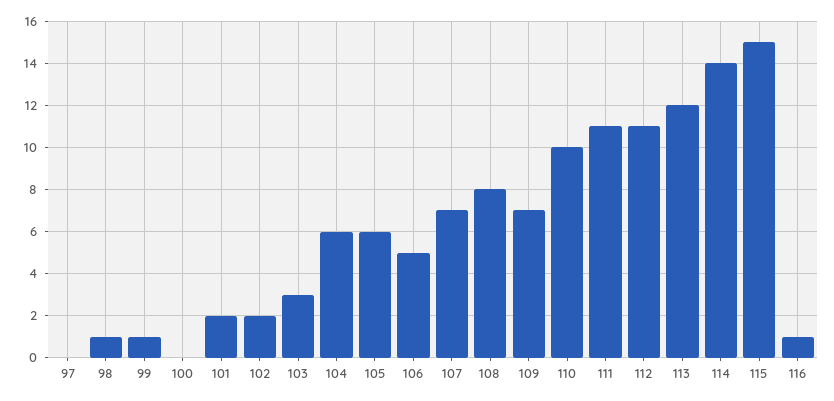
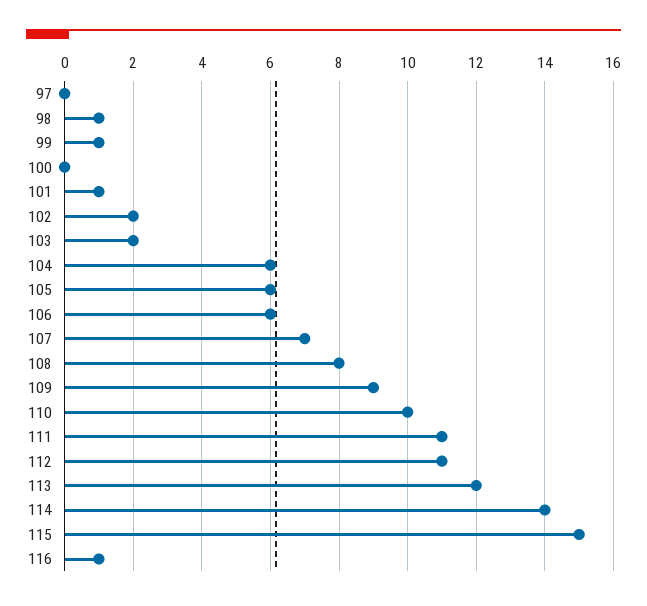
  {
    "97": 0,
    "98": 1,
    "99": 1,
    "100": 0,
-   "101": 2,
+   "101": 1,
    "102": 2,
-   "103": 3,
+   "103": 2,
    "104": 6,
    "105": 6,
-   "106": 5,
+   "106": 6,
    "107": 7,
    "108": 8,
-   "109": 7,
+   "109": 9,
    "110": 10,
    "111": 11,
    "112": 11,
    "113": 12,
    "114": 14,
    "115": 15,
    "116": 1
  }

